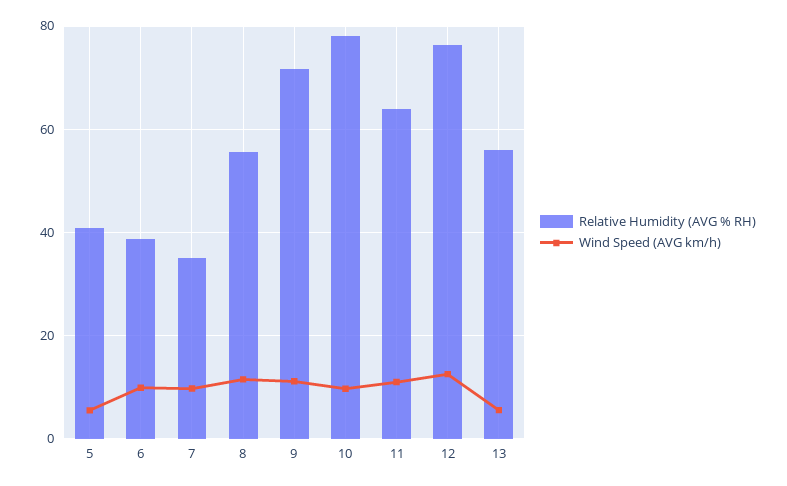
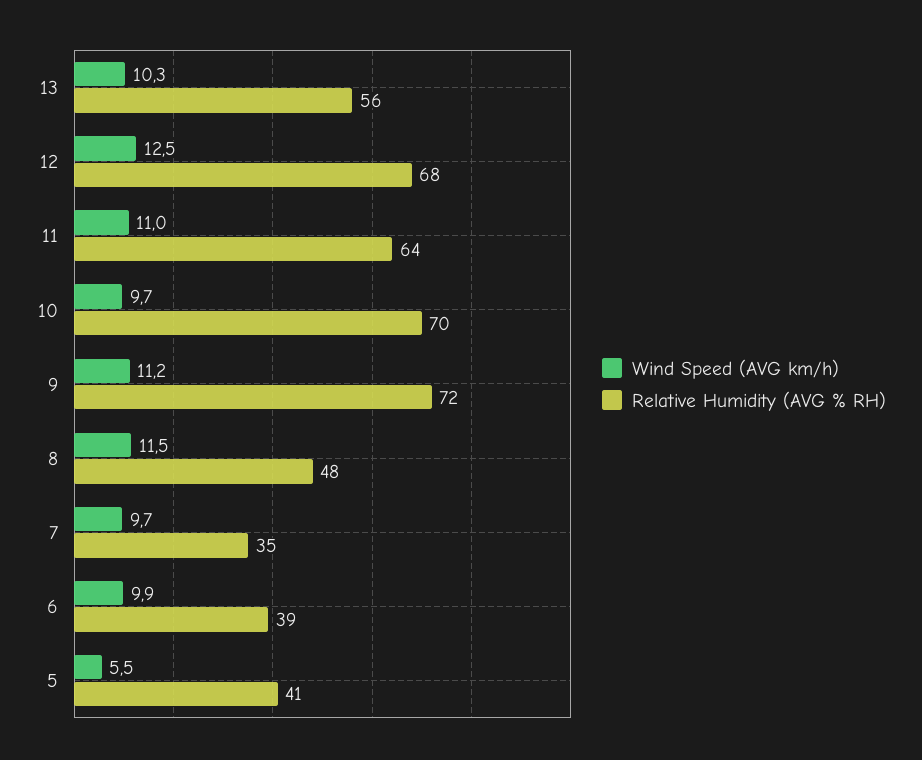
  {
    "Relative Humidity (AVG % RH)": {
      "5": 41,
      "6": 39,
      "7": 35,
-     "8": 56,
+     "8": 48,
      "9": 72,
-     "10": 78,
+     "10": 70,
      "11": 64,
-     "12": 76,
+     "12": 68,
      "13": 56
    },
    "Wind Speed (AVG km/h)": {
      "5": 5.5,
      "6": 9.9,
      "7": 9.7,
      "8": 11.5,
      "9": 11.2,
      "10": 9.7,
      "11": 11,
      "12": 12.5,
-     "13": 6
+     "13": 10.3
    }
  }

